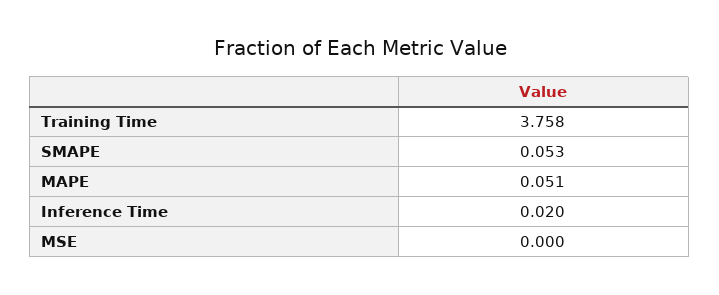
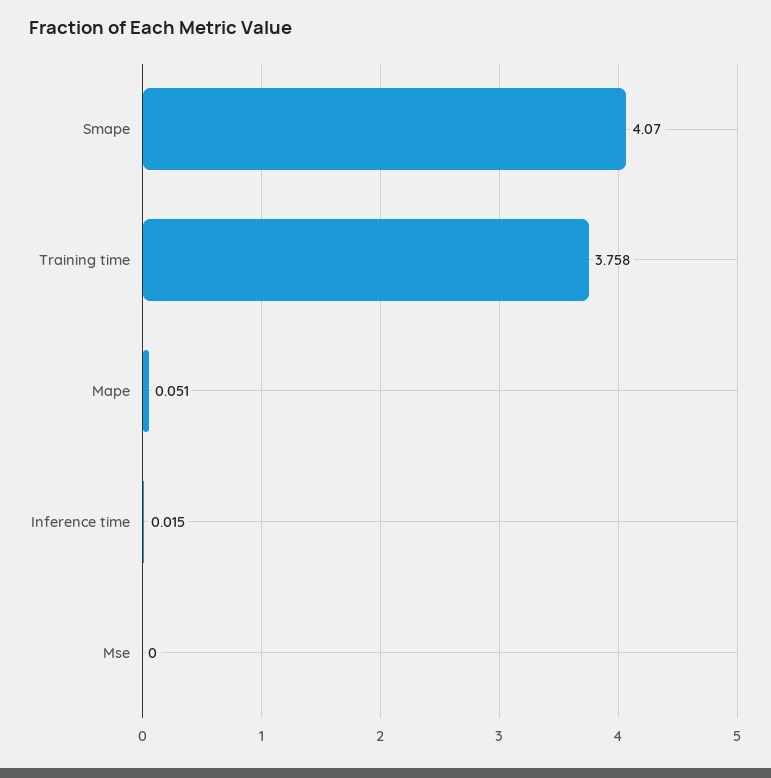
  {
    "Training Time": 3.758,
-   "SMAPE": 0.053,
+   "SMAPE": 4.07,
    "MAPE": 0.051,
-   "Inference Time": 0.02,
+   "Inference Time": 0.015,
    "MSE": 0
  }

